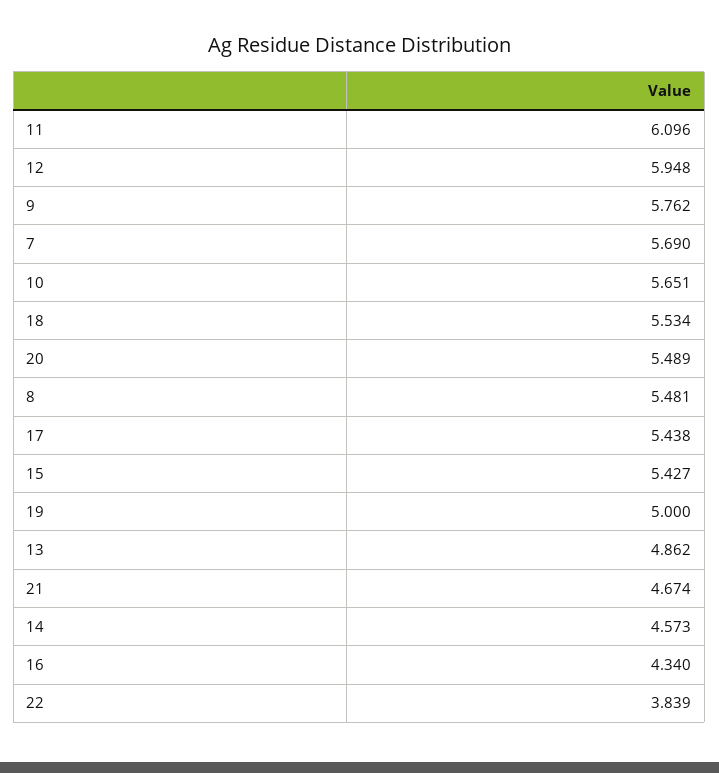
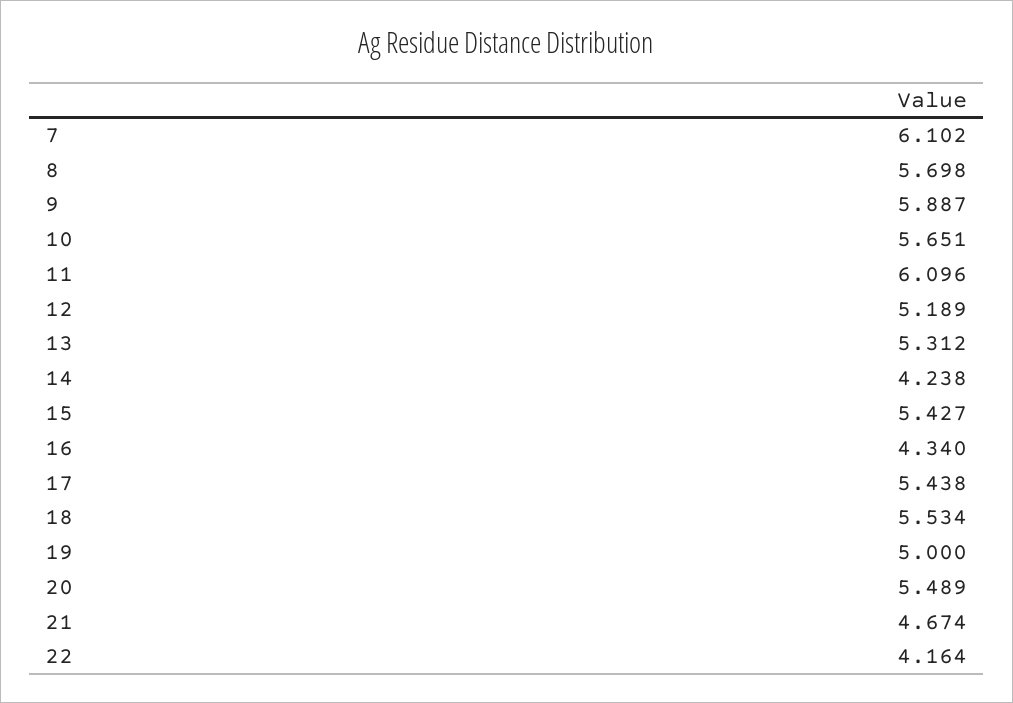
  {
    "11": 6.096,
-   "12": 5.948,
+   "12": 5.189,
-   "9": 5.762,
+   "9": 5.887,
-   "7": 5.69,
+   "7": 6.102,
    "10": 5.651,
    "18": 5.534,
    "20": 5.489,
-   "8": 5.481,
+   "8": 5.698,
    "17": 5.438,
    "15": 5.427,
    "19": 5,
-   "13": 4.862,
+   "13": 5.312,
    "21": 4.674,
-   "14": 4.573,
+   "14": 4.238,
    "16": 4.34,
-   "22": 3.839
+   "22": 4.164
  }

